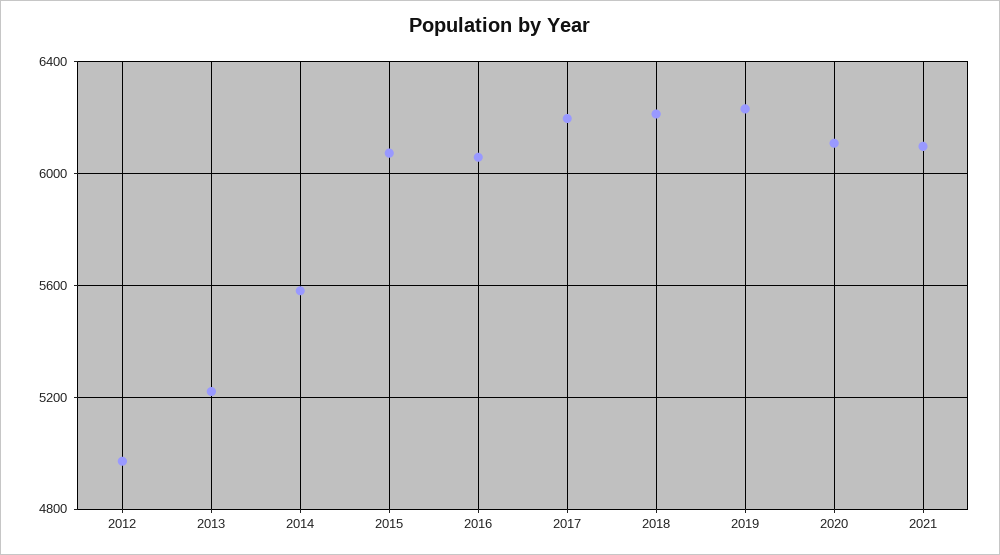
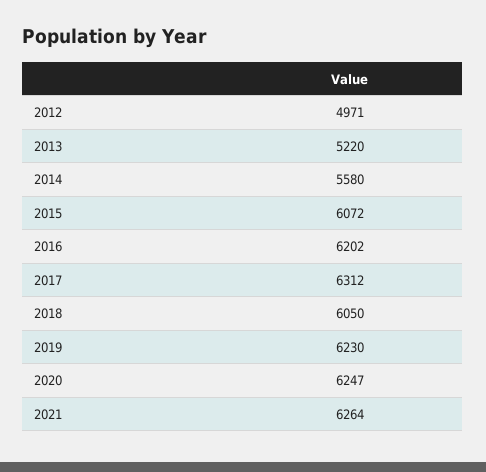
  {
    "2012": 4971,
    "2013": 5220,
    "2014": 5580,
    "2015": 6072,
-   "2016": 6050,
+   "2016": 6202,
-   "2017": 6200,
+   "2017": 6312,
-   "2018": 6200,
+   "2018": 6050,
    "2019": 6230,
-   "2020": 6100,
+   "2020": 6247,
-   "2021": 6100
+   "2021": 6264
  }

